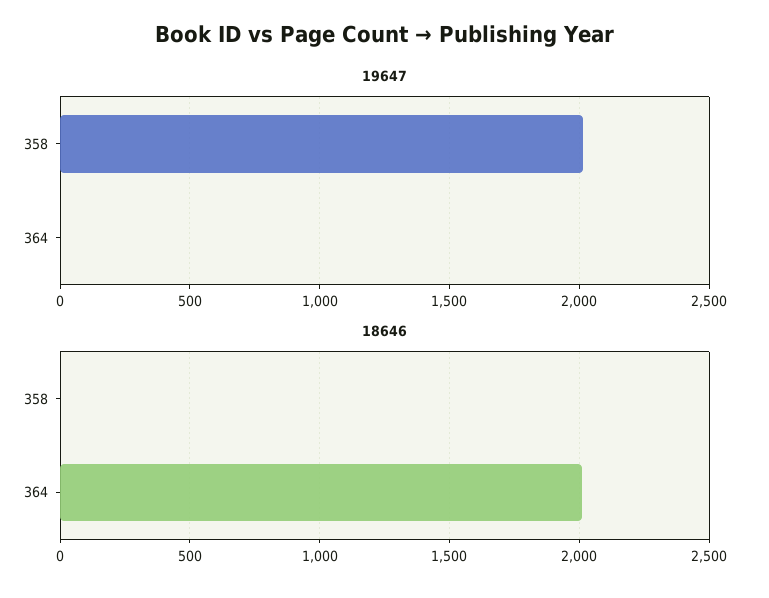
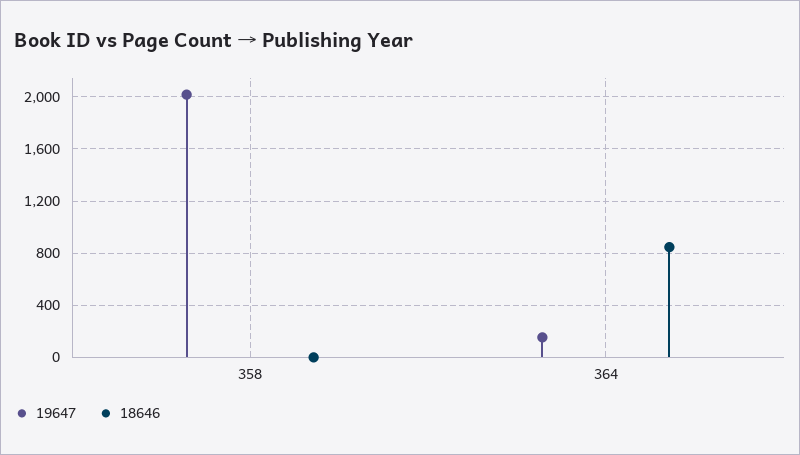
  {
    "19647": {
      "358": 2000,
-     "364": 0
+     "364": 150
    },
    "18646": {
      "358": 0,
-     "364": 2000
+     "364": 850
    }
  }

